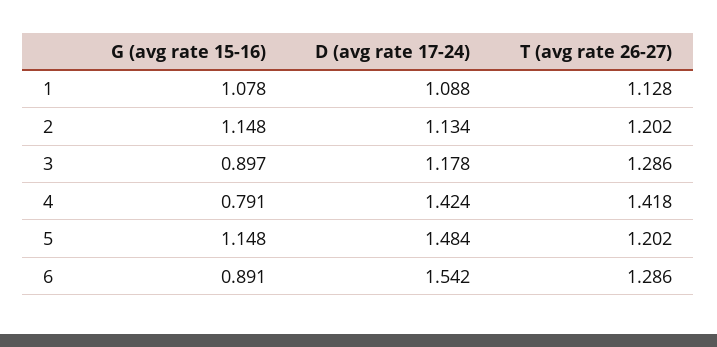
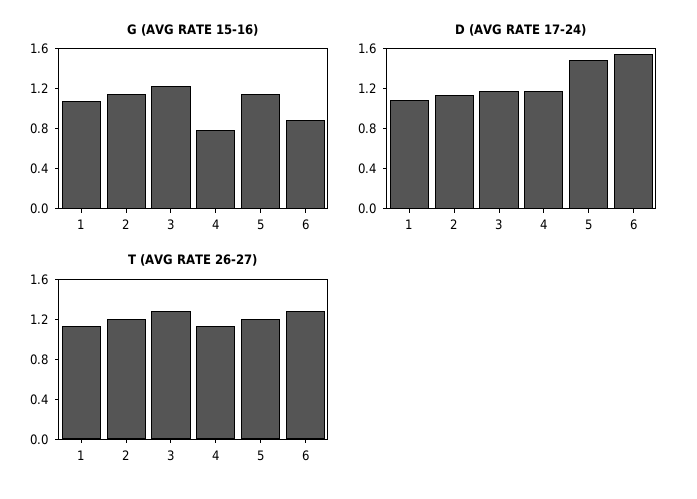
  {
    "G (avg rate 15-16)": {
      "1": 1.078,
      "2": 1.148,
-     "3": 0.897,
+     "3": 1.2,
      "4": 0.791,
      "5": 1.148,
      "6": 0.891
    },
    "D (avg rate 17-24)": {
      "1": 1.088,
      "2": 1.134,
      "3": 1.178,
-     "4": 1.424,
+     "4": 1.2,
      "5": 1.484,
      "6": 1.542
    },
    "T (avg rate 26-27)": {
      "1": 1.128,
      "2": 1.202,
      "3": 1.286,
-     "4": 1.418,
+     "4": 1.1,
      "5": 1.202,
      "6": 1.286
    }
  }

